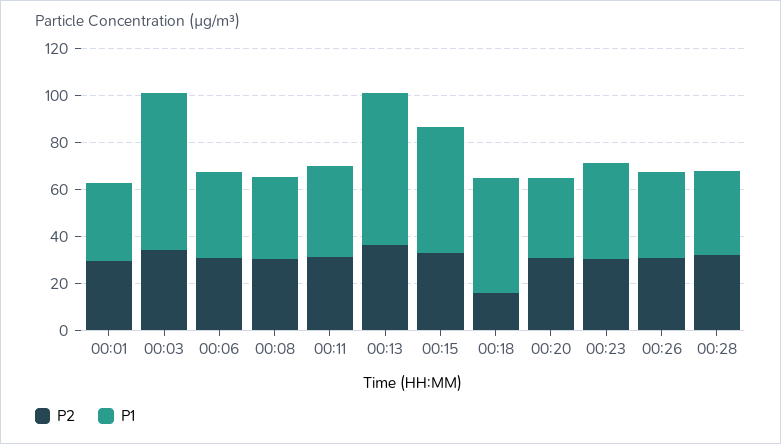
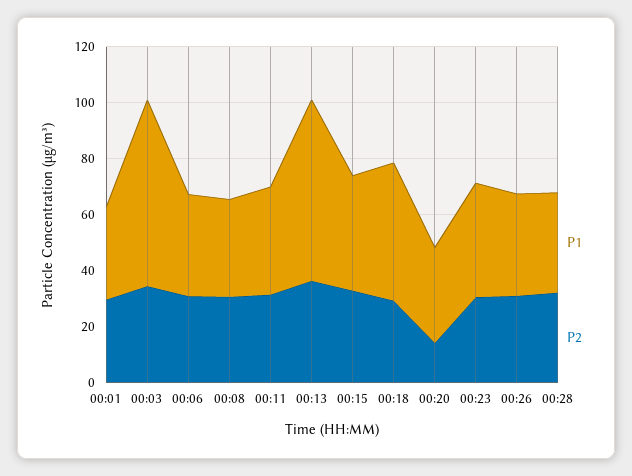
  {
    "P2": {
      "00:01": 30,
      "00:03": 35,
      "00:06": 30,
      "00:08": 30,
      "00:11": 30,
      "00:13": 35,
      "00:15": 35,
-     "00:18": 15,
+     "00:18": 30,
-     "00:20": 30,
+     "00:20": 15,
      "00:23": 30,
      "00:26": 30,
      "00:28": 30
    },
    "P1": {
      "00:01": 35,
      "00:03": 65,
      "00:06": 35,
      "00:08": 35,
      "00:11": 40,
      "00:13": 65,
-     "00:15": 55,
+     "00:15": 40,
      "00:18": 50,
      "00:20": 35,
      "00:23": 40,
      "00:26": 35,
      "00:28": 35
    }
  }

